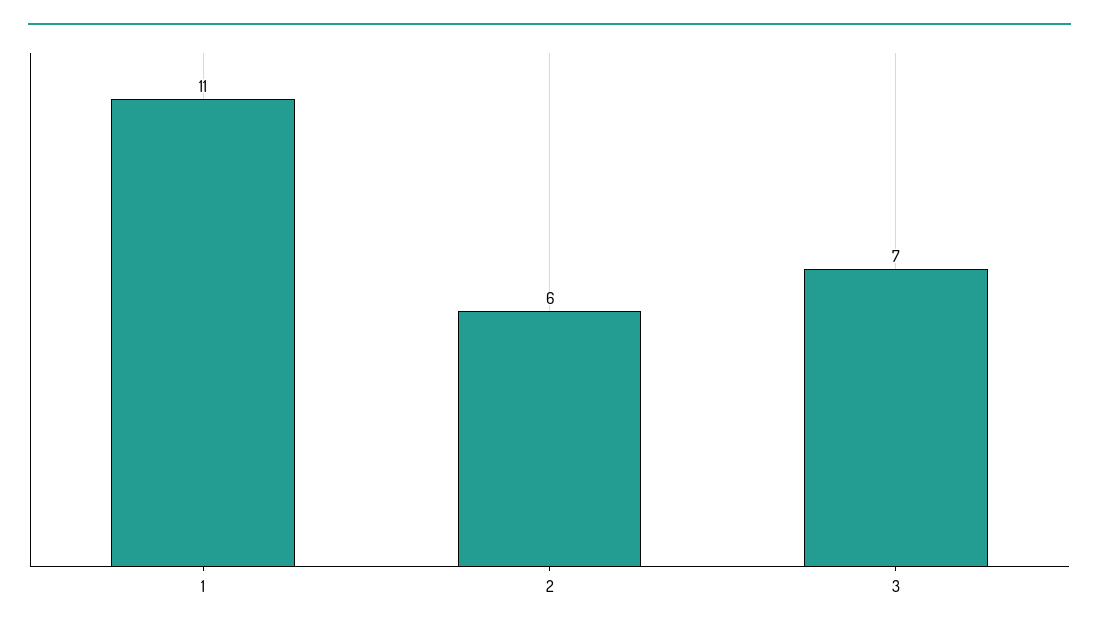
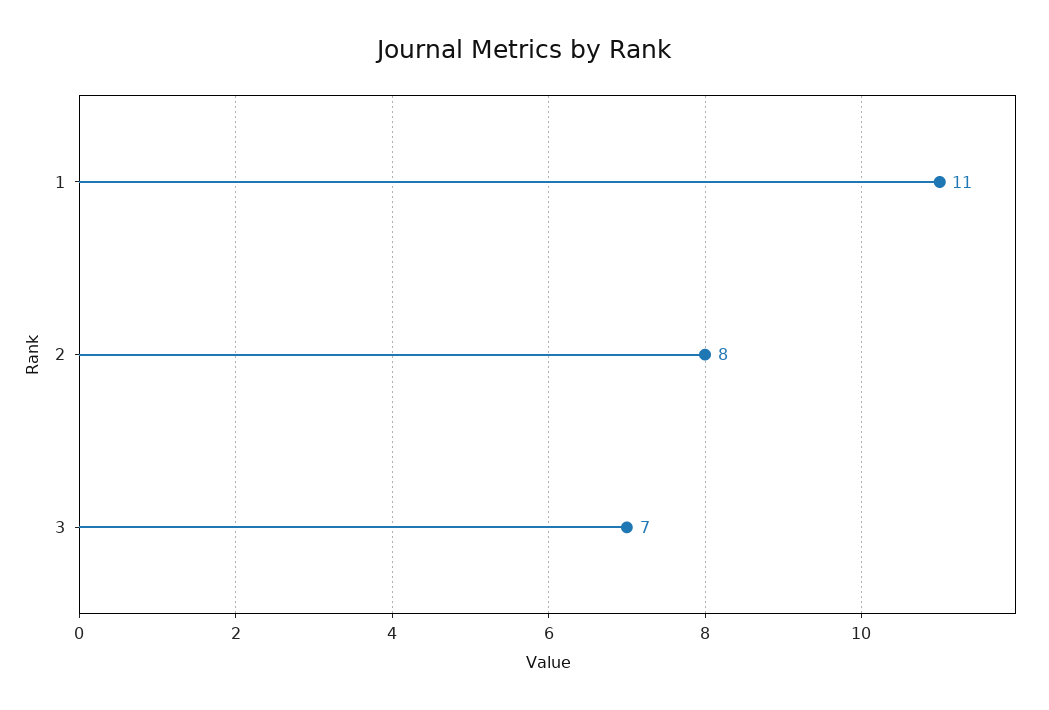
  {
    "1": 11,
-   "2": 6,
+   "2": 8,
    "3": 7
  }

